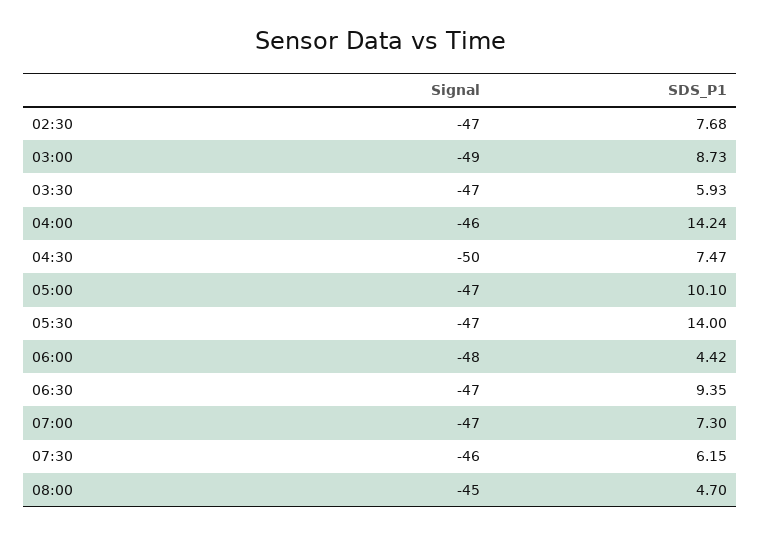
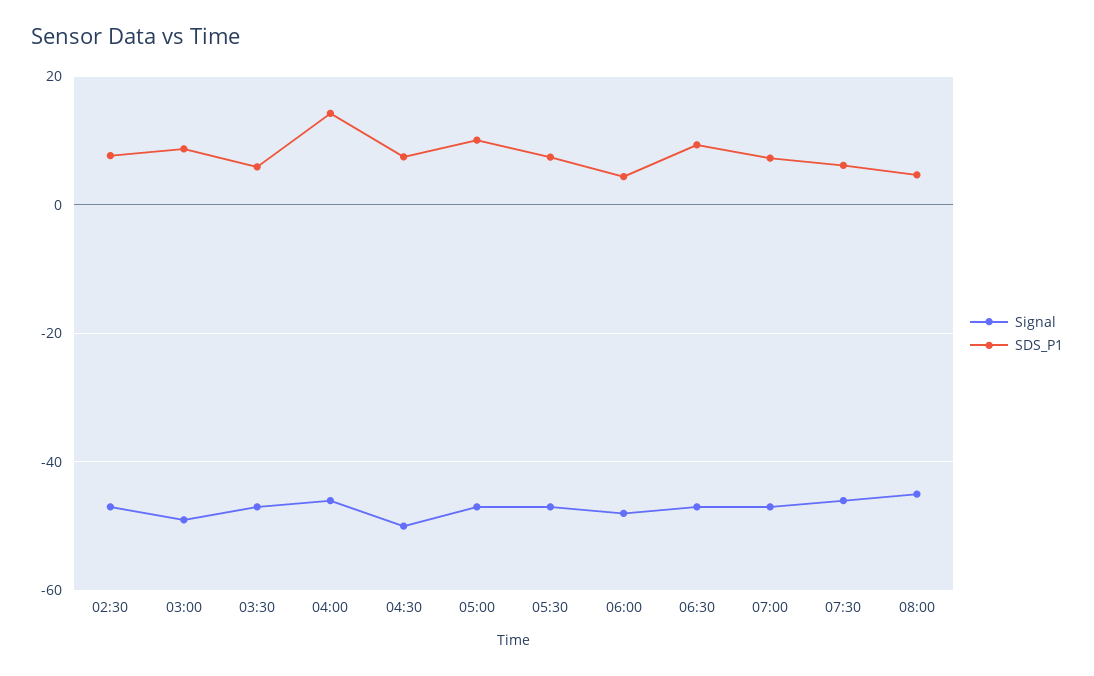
  {
    "Signal": {
      "02:30": -47,
      "03:00": -49,
      "03:30": -47,
      "04:00": -46,
      "04:30": -50,
      "05:00": -47,
      "05:30": -47,
      "06:00": -48,
      "06:30": -47,
      "07:00": -47,
      "07:30": -46,
      "08:00": -45
    },
    "SDS_P1": {
      "02:30": 7.68,
      "03:00": 8.73,
      "03:30": 5.93,
      "04:00": 14.24,
      "04:30": 7.47,
      "05:00": 10.1,
-     "05:30": 14,
+     "05:30": 8,
      "06:00": 4.42,
      "06:30": 9.35,
      "07:00": 7.3,
      "07:30": 6.15,
      "08:00": 4.7
    }
  }

